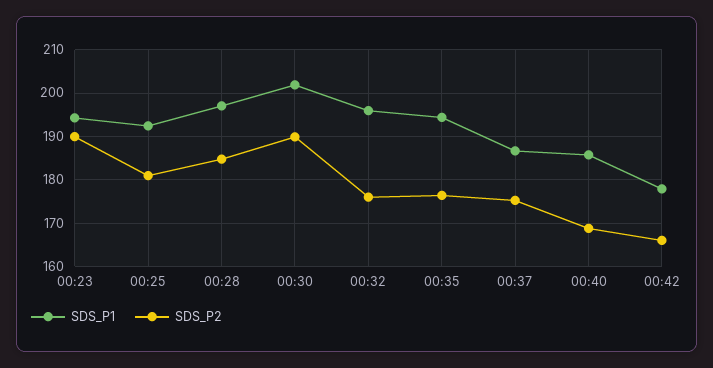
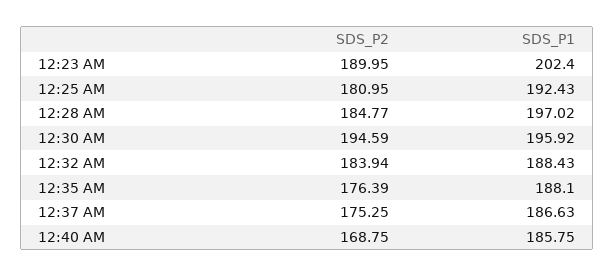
  {
    "SDS_P1": {
-     "00:23": 194,
+     "00:23": 202.4,
      "00:25": 192.43,
      "00:28": 197.02,
-     "00:30": 202,
+     "00:30": 195.92,
-     "00:32": 196,
+     "00:32": 188.43,
-     "00:35": 194,
+     "00:35": 188.1,
      "00:37": 186.63,
-     "00:40": 185.75,
+     "00:40": 185.75
-     "00:42": 178
    },
    "SDS_P2": {
      "00:23": 189.95,
      "00:25": 180.95,
      "00:28": 184.77,
-     "00:30": 190,
+     "00:30": 194.59,
-     "00:32": 176,
+     "00:32": 183.94,
      "00:35": 176.39,
      "00:37": 175.25,
-     "00:40": 168.75,
+     "00:40": 168.75
-     "00:42": 166
    }
  }

